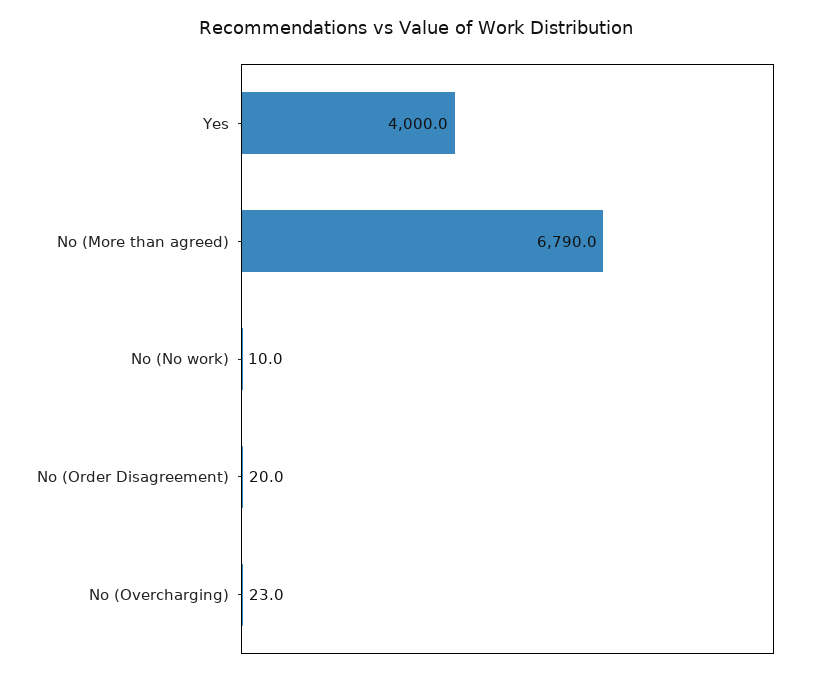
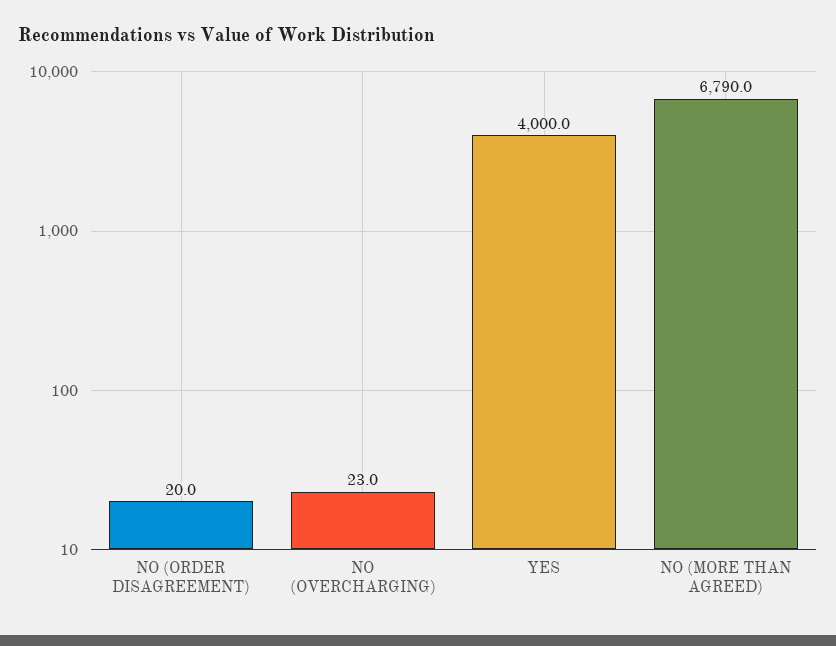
  {
    "Yes": 4000,
    "No (More than agreed)": 6790,
-   "No (No work)": 10,
    "No (Order Disagreement)": 20,
    "No (Overcharging)": 23
  }

